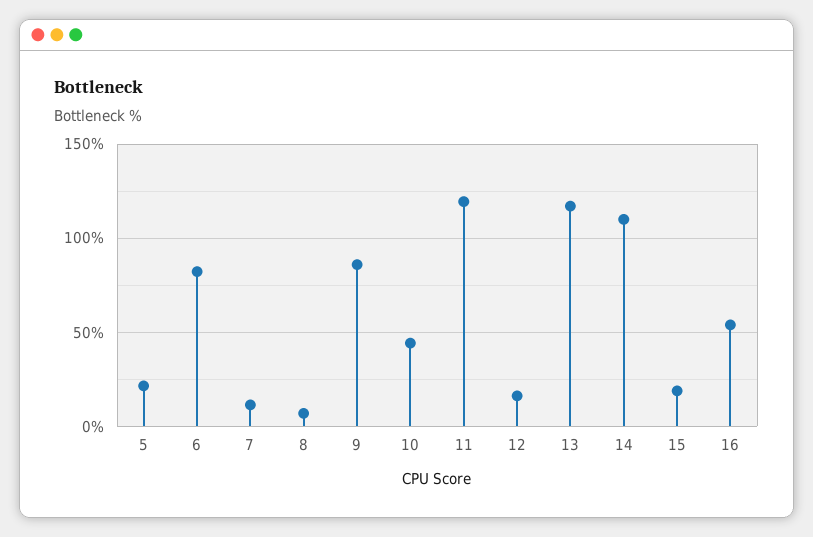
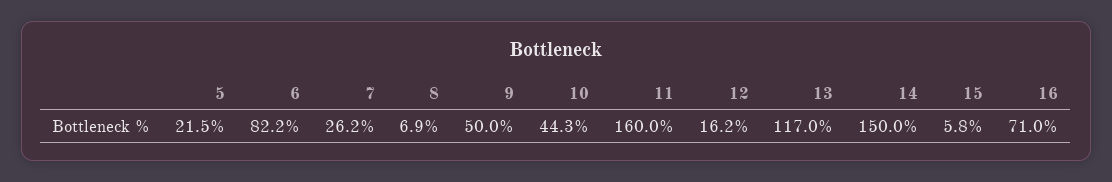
  {
    "5": 21.5,
    "6": 82.2,
-   "7": 10,
+   "7": 26.2,
    "8": 6.9,
-   "9": 85,
+   "9": 50,
    "10": 44.3,
-   "11": 120,
+   "11": 160,
    "12": 16.2,
    "13": 117,
-   "14": 110,
+   "14": 150,
-   "15": 20,
+   "15": 5.8,
-   "16": 55
+   "16": 71
  }

